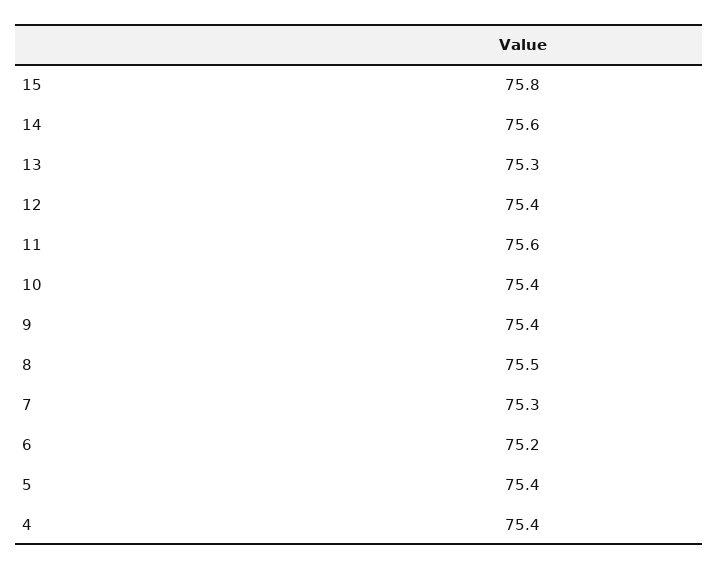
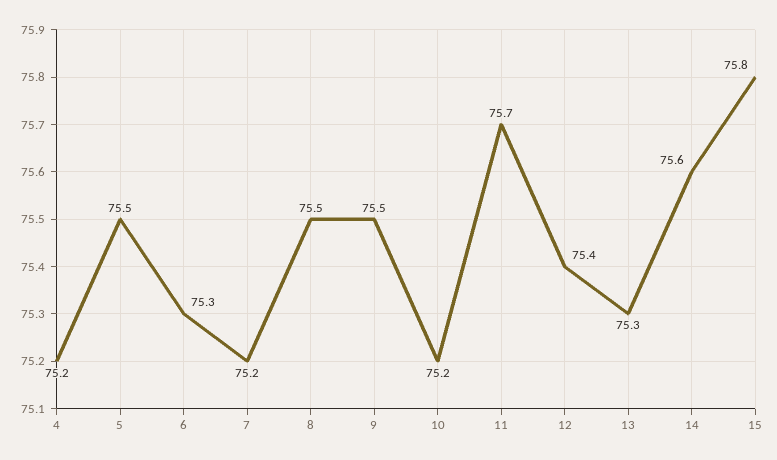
  {
    "15": 75.8,
    "14": 75.6,
    "13": 75.3,
    "12": 75.4,
-   "11": 75.6,
+   "11": 75.7,
-   "10": 75.4,
+   "10": 75.2,
-   "9": 75.4,
+   "9": 75.5,
    "8": 75.5,
-   "7": 75.3,
+   "7": 75.2,
-   "6": 75.2,
+   "6": 75.3,
-   "5": 75.4,
+   "5": 75.5,
-   "4": 75.4
+   "4": 75.2
  }

